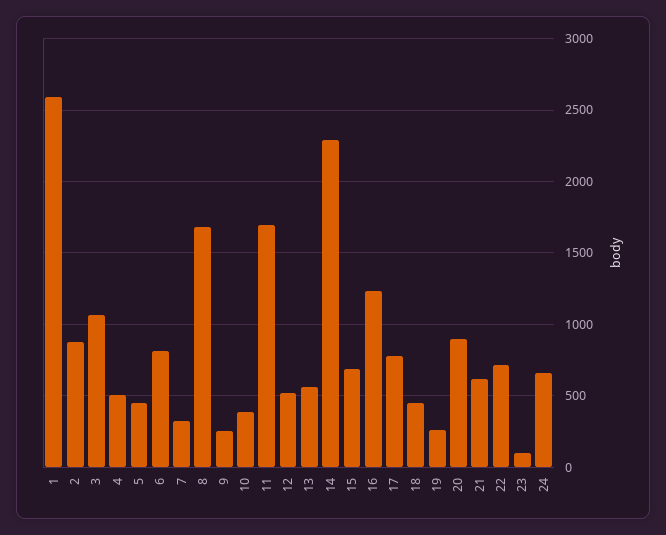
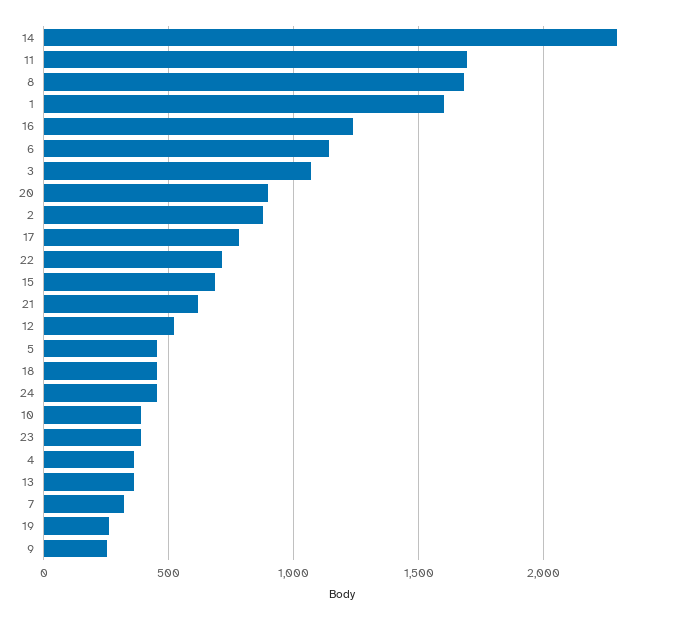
  {
-   "1": 2600,
+   "1": 1600,
    "2": 900,
    "3": 1050,
-   "4": 500,
+   "4": 350,
    "5": 450,
-   "6": 800,
+   "6": 1150,
    "7": 300,
    "8": 1700,
    "9": 250,
    "10": 400,
    "11": 1700,
    "12": 500,
-   "13": 550,
+   "13": 350,
    "14": 2300,
    "15": 700,
    "16": 1250,
    "17": 800,
    "18": 450,
    "19": 250,
    "20": 900,
    "21": 600,
    "22": 700,
-   "23": 100,
+   "23": 400,
-   "24": 650
+   "24": 450
  }

